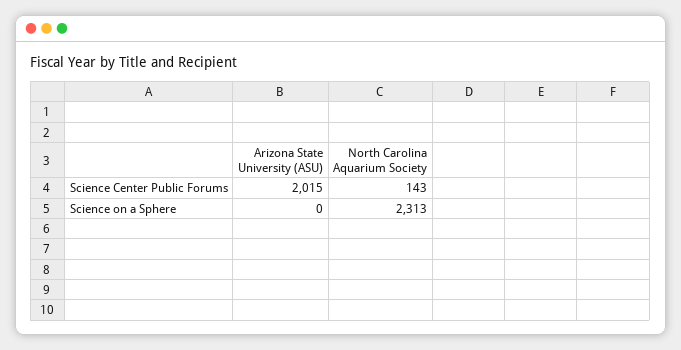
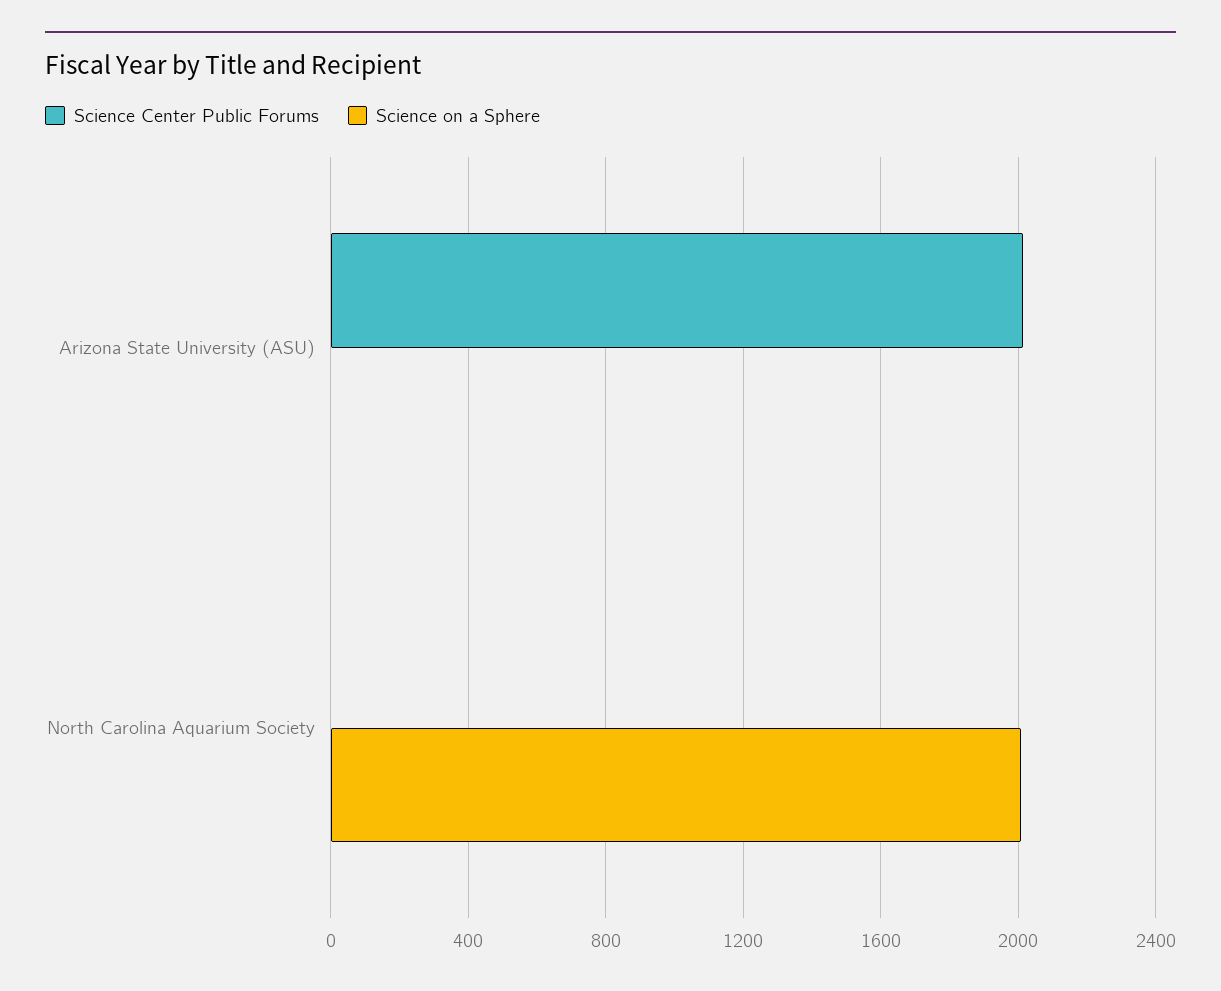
  {
    "Science Center Public Forums": {
      "Arizona State University (ASU)": 2015,
-     "North Carolina Aquarium Society": 143
+     "North Carolina Aquarium Society": 0
    },
    "Science on a Sphere": {
      "Arizona State University (ASU)": 0,
-     "North Carolina Aquarium Society": 2313
+     "North Carolina Aquarium Society": 2000
    }
  }

